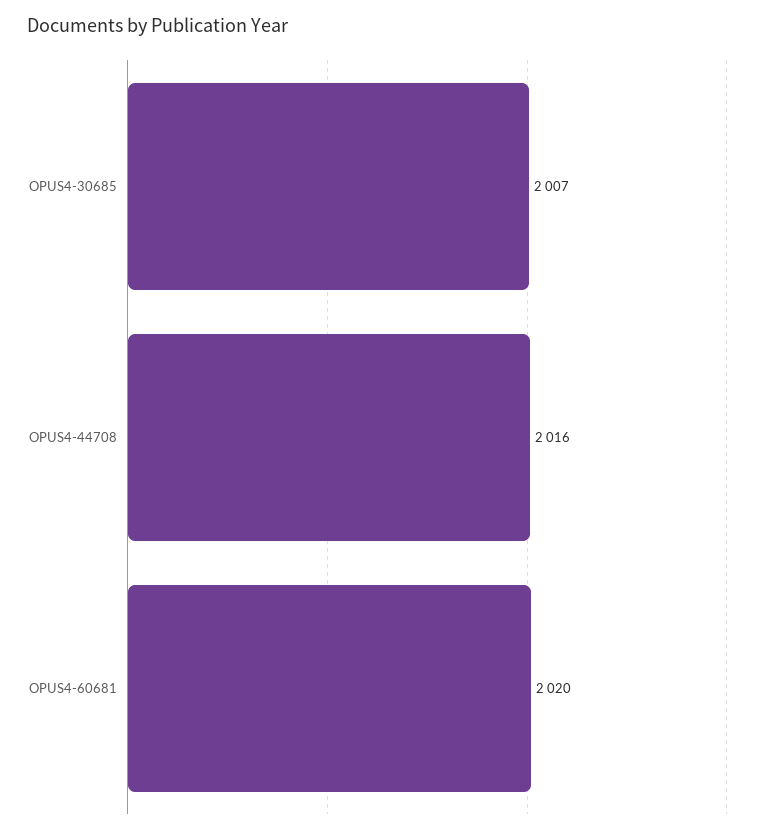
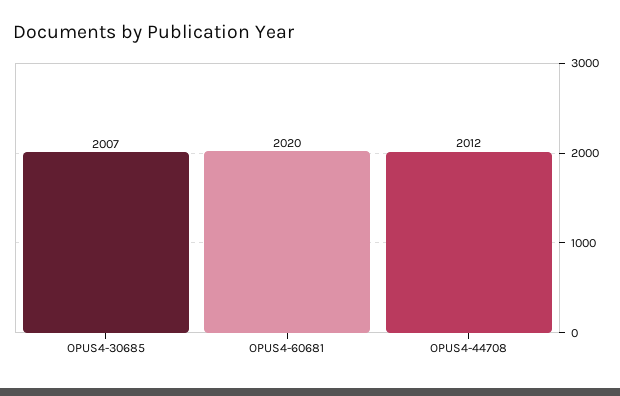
  {
    "OPUS4-30685": 2007,
-   "OPUS4-44708": 2016,
+   "OPUS4-44708": 2012,
    "OPUS4-60681": 2020
  }

